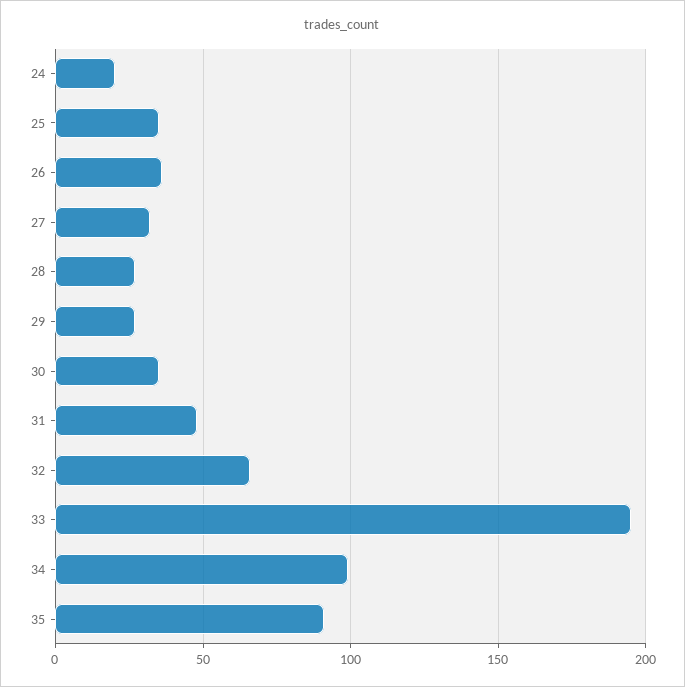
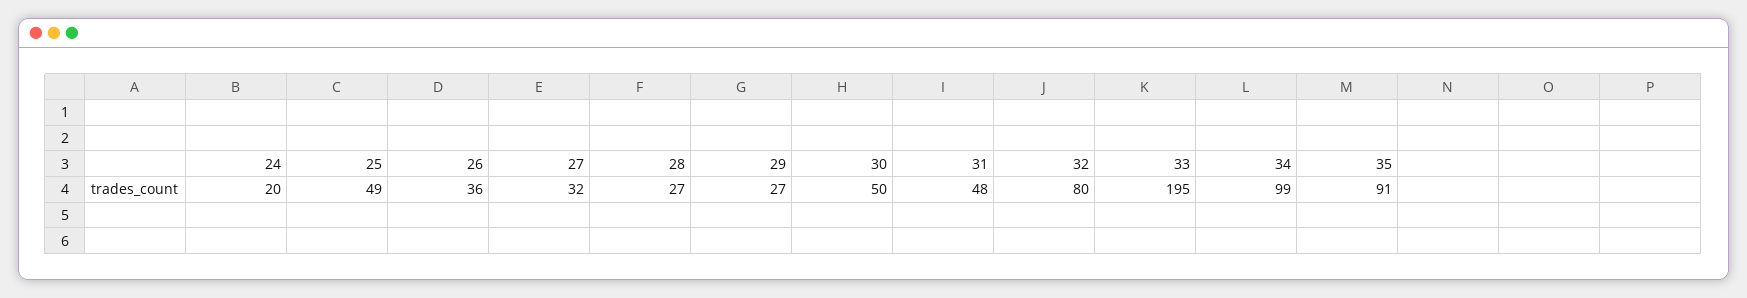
  {
    "24": 20,
-   "25": 35,
+   "25": 49,
    "26": 36,
    "27": 32,
    "28": 27,
    "29": 27,
-   "30": 35,
+   "30": 50,
    "31": 48,
-   "32": 65,
+   "32": 80,
    "33": 195,
    "34": 99,
    "35": 91
  }

